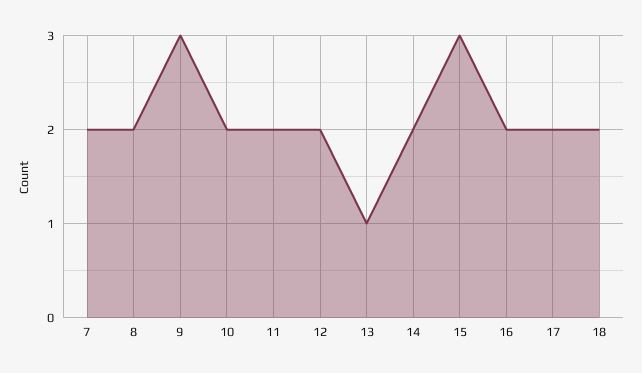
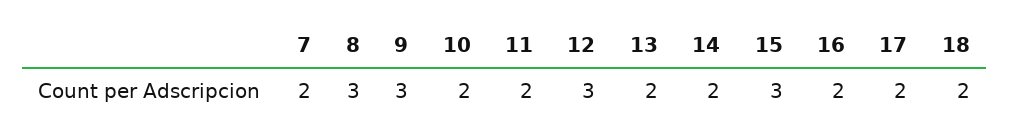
  {
    "7": 2,
-   "8": 2,
+   "8": 3,
    "9": 3,
    "10": 2,
    "11": 2,
-   "12": 2,
+   "12": 3,
-   "13": 1,
+   "13": 2,
    "14": 2,
    "15": 3,
    "16": 2,
    "17": 2,
    "18": 2
  }

